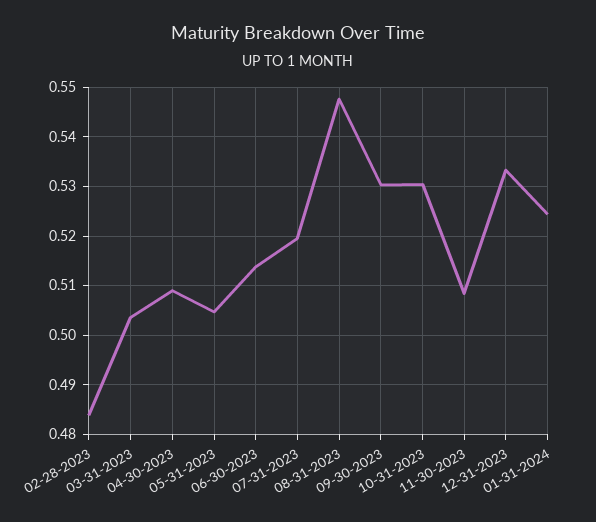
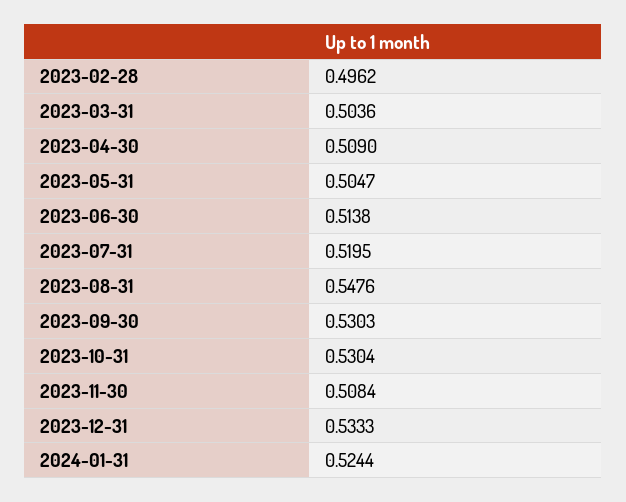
  {
-   "02-28-2023": 0.484,
+   "02-28-2023": 0.4962,
    "03-31-2023": 0.5036,
    "04-30-2023": 0.509,
    "05-31-2023": 0.5047,
    "06-30-2023": 0.5138,
    "07-31-2023": 0.5195,
    "08-31-2023": 0.5476,
    "09-30-2023": 0.5303,
    "10-31-2023": 0.5304,
    "11-30-2023": 0.5084,
    "12-31-2023": 0.5333,
    "01-31-2024": 0.5244
  }

